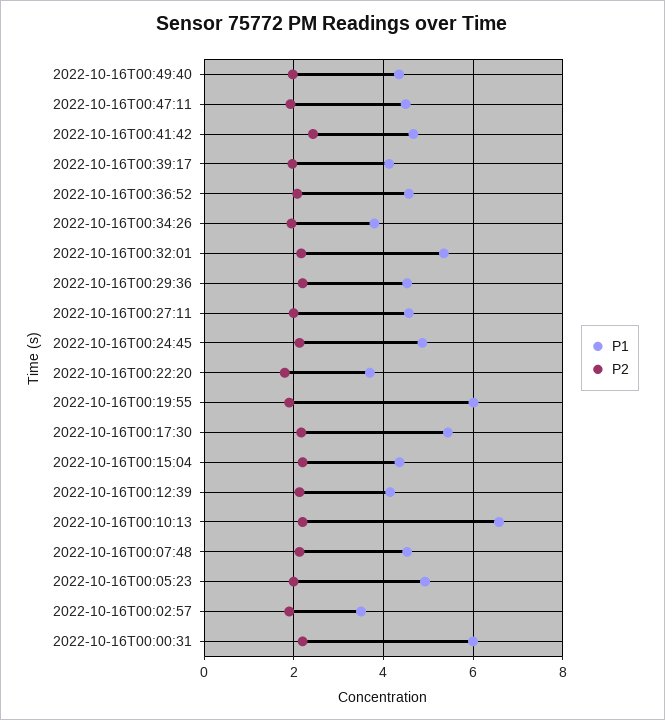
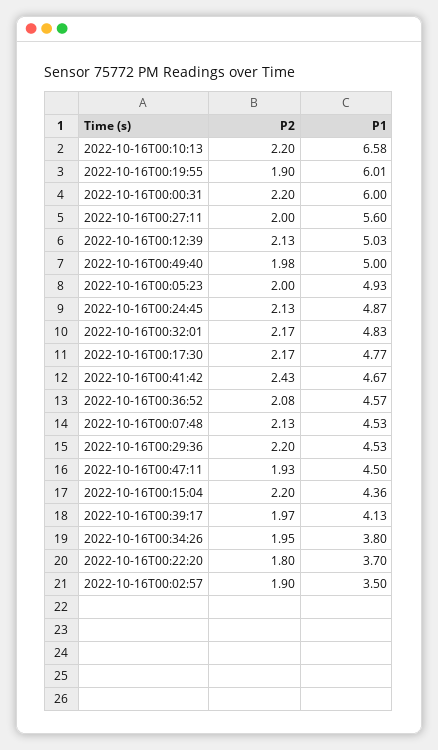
  {
    "P1": {
-     "2022-10-16T00:49:40": 4.4,
+     "2022-10-16T00:49:40": 5,
      "2022-10-16T00:47:11": 4.5,
      "2022-10-16T00:41:42": 4.67,
      "2022-10-16T00:39:17": 4.13,
      "2022-10-16T00:36:52": 4.57,
      "2022-10-16T00:34:26": 3.8,
-     "2022-10-16T00:32:01": 5.4,
+     "2022-10-16T00:32:01": 4.83,
      "2022-10-16T00:29:36": 4.53,
-     "2022-10-16T00:27:11": 4.6,
+     "2022-10-16T00:27:11": 5.6,
      "2022-10-16T00:24:45": 4.87,
      "2022-10-16T00:22:20": 3.7,
      "2022-10-16T00:19:55": 6.01,
-     "2022-10-16T00:17:30": 5.4,
+     "2022-10-16T00:17:30": 4.77,
      "2022-10-16T00:15:04": 4.36,
-     "2022-10-16T00:12:39": 4.2,
+     "2022-10-16T00:12:39": 5.03,
      "2022-10-16T00:10:13": 6.58,
      "2022-10-16T00:07:48": 4.53,
      "2022-10-16T00:05:23": 4.93,
      "2022-10-16T00:02:57": 3.5,
      "2022-10-16T00:00:31": 6
    },
    "P2": {
      "2022-10-16T00:49:40": 1.98,
      "2022-10-16T00:47:11": 1.93,
      "2022-10-16T00:41:42": 2.43,
      "2022-10-16T00:39:17": 1.97,
      "2022-10-16T00:36:52": 2.08,
      "2022-10-16T00:34:26": 1.95,
      "2022-10-16T00:32:01": 2.17,
      "2022-10-16T00:29:36": 2.2,
      "2022-10-16T00:27:11": 2,
      "2022-10-16T00:24:45": 2.13,
      "2022-10-16T00:22:20": 1.8,
      "2022-10-16T00:19:55": 1.9,
      "2022-10-16T00:17:30": 2.17,
      "2022-10-16T00:15:04": 2.2,
      "2022-10-16T00:12:39": 2.13,
      "2022-10-16T00:10:13": 2.2,
      "2022-10-16T00:07:48": 2.13,
      "2022-10-16T00:05:23": 2,
      "2022-10-16T00:02:57": 1.9,
      "2022-10-16T00:00:31": 2.2
    }
  }

